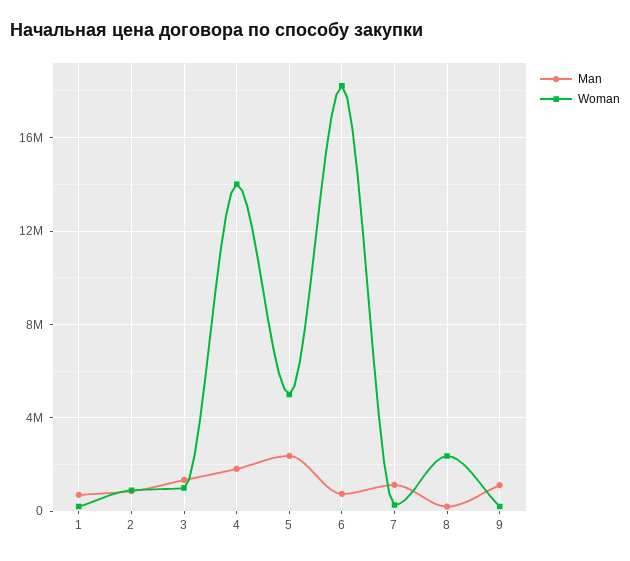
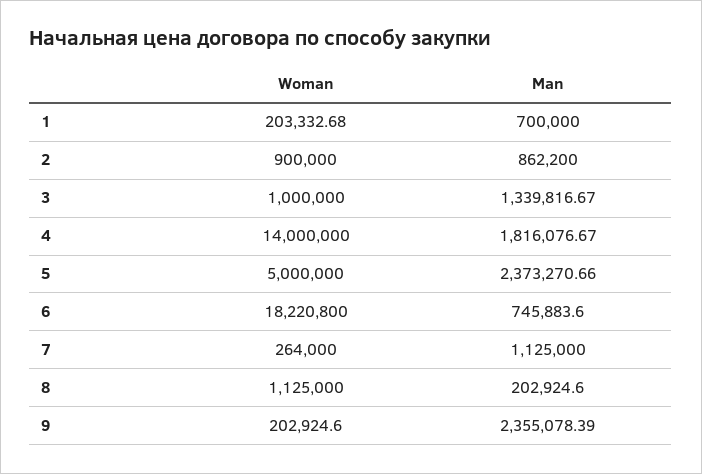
  {
    "Man": {
      "1": 700000,
      "2": 862200,
      "3": 1339816.67,
      "4": 1816076.67,
      "5": 2373270.66,
      "6": 745883.6,
      "7": 1125000,
      "8": 202924.6,
-     "9": 1000000
+     "9": 2355078.39
    },
    "Woman": {
      "1": 203332.68,
      "2": 900000,
      "3": 1000000,
      "4": 14000000,
      "5": 5000000,
      "6": 18220800,
      "7": 264000,
-     "8": 2500000,
+     "8": 1125000,
      "9": 202924.6
    }
  }

